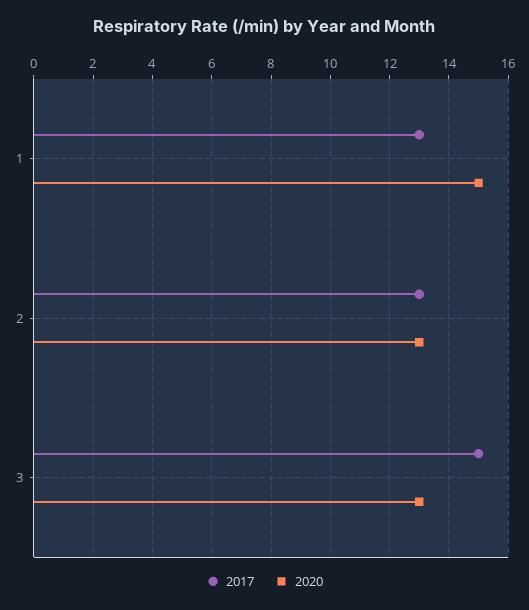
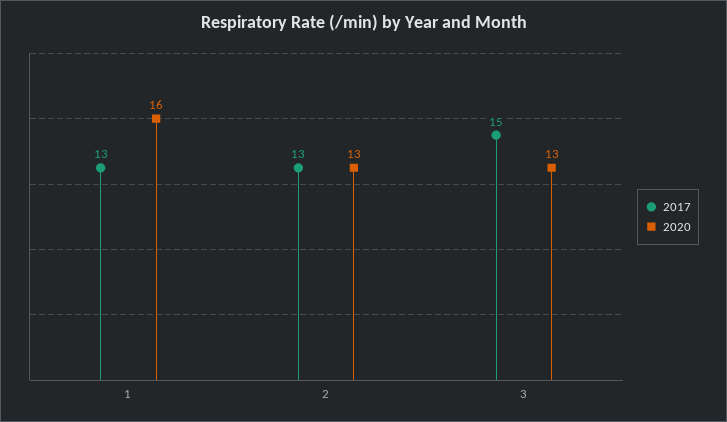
  {
    "2017": {
      "1": 13,
      "2": 13,
      "3": 15
    },
    "2020": {
-     "1": 15,
+     "1": 16,
      "2": 13,
      "3": 13
    }
  }

